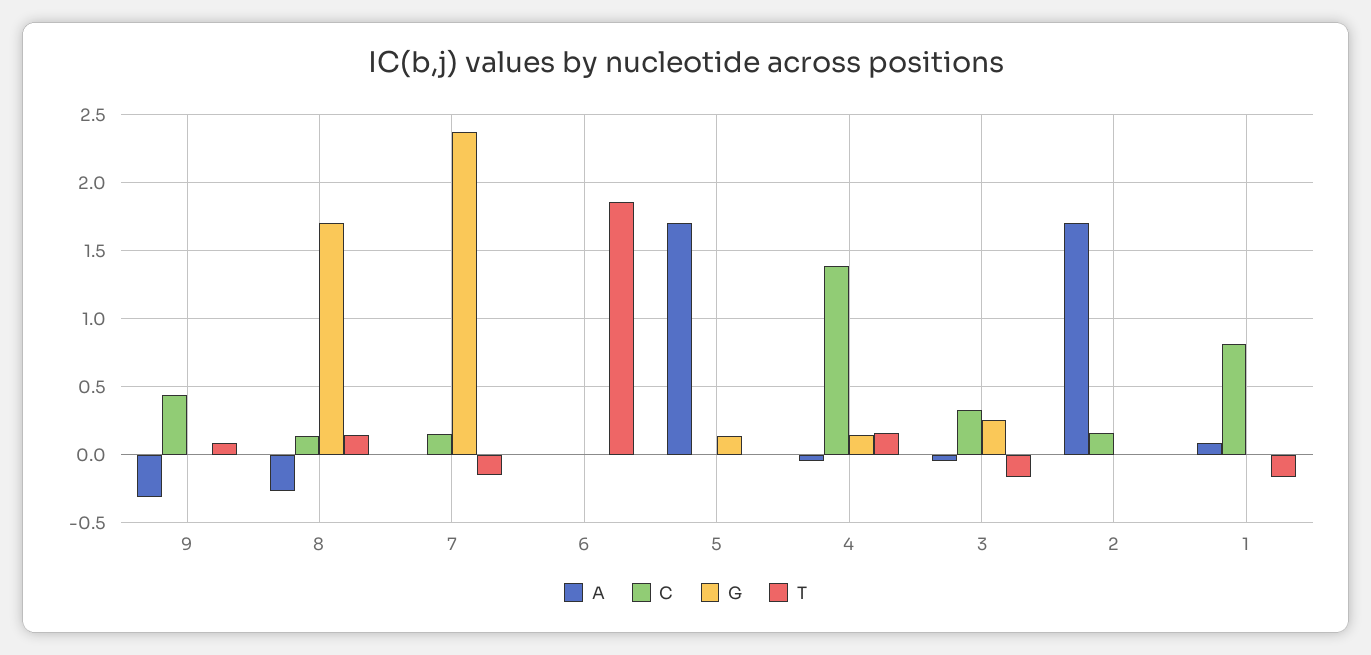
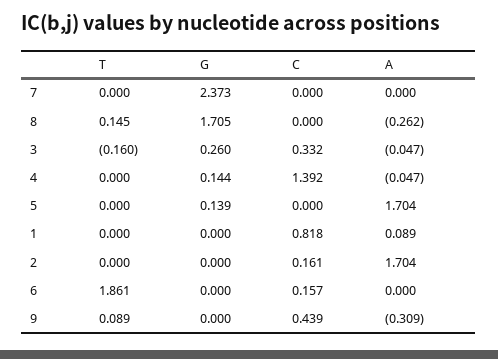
  {
    "A": {
      "9": -0.309,
      "8": -0.262,
      "7": 0,
      "6": 0,
      "5": 1.704,
      "4": -0.047,
      "3": -0.047,
      "2": 1.704,
      "1": 0.089
    },
    "C": {
      "9": 0.439,
-     "8": 0.15,
+     "8": 0,
-     "7": 0.15,
+     "7": 0,
-     "6": 0,
+     "6": 0.157,
      "5": 0,
      "4": 1.392,
      "3": 0.332,
      "2": 0.161,
      "1": 0.818
    },
    "G": {
      "9": 0,
      "8": 1.705,
      "7": 2.373,
      "6": 0,
      "5": 0.139,
      "4": 0.144,
      "3": 0.26,
      "2": 0,
      "1": 0
    },
    "T": {
      "9": 0.089,
      "8": 0.145,
-     "7": -0.15,
+     "7": 0,
      "6": 1.861,
      "5": 0,
-     "4": 0.15,
+     "4": 0,
      "3": -0.16,
      "2": 0,
-     "1": -0.15
+     "1": 0
    }
  }

